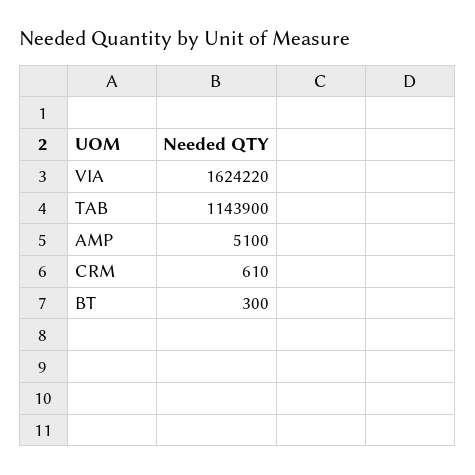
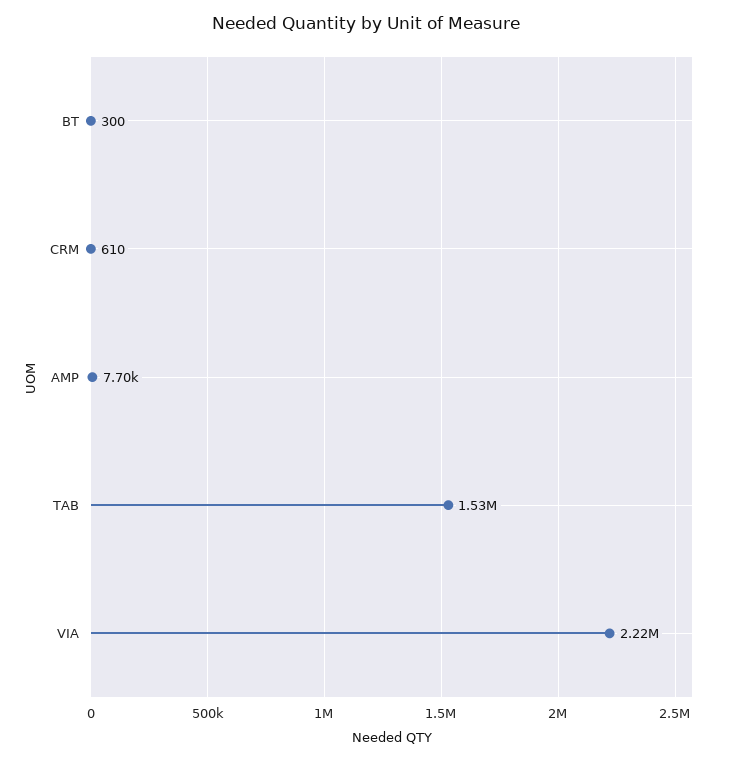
  {
-   "VIA": 1624220,
+   "VIA": 2220000,
-   "TAB": 1143900,
+   "TAB": 1530000,
-   "AMP": 5100,
+   "AMP": 7700,
    "CRM": 610,
    "BT": 300
  }

